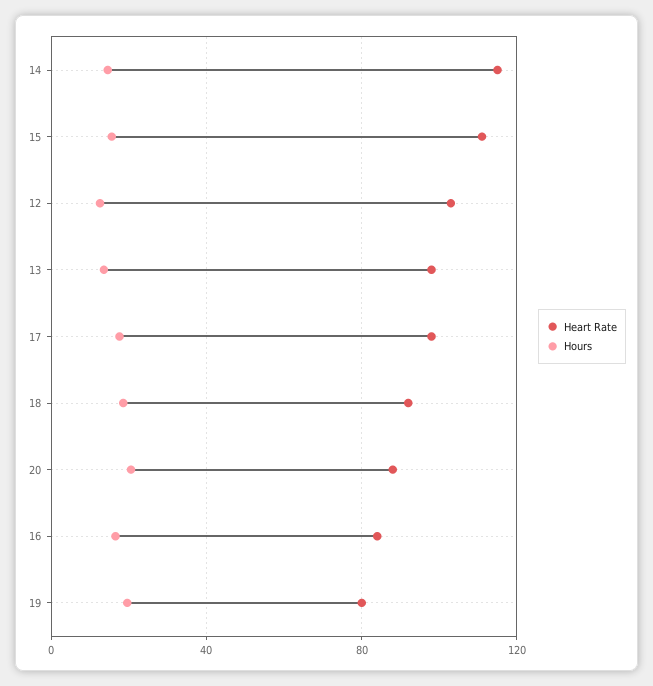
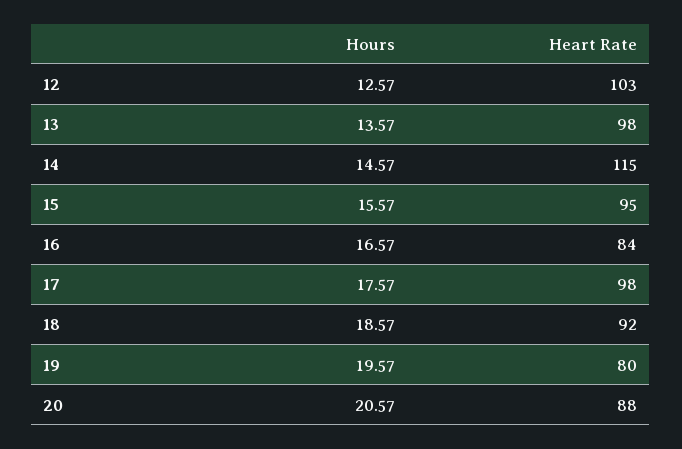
  {
    "Heart Rate": {
      "14": 115,
-     "15": 110,
+     "15": 95,
      "12": 103,
      "13": 98,
      "17": 98,
      "18": 92,
      "20": 88,
      "16": 84,
      "19": 80
    },
    "Hours": {
      "14": 14.57,
      "15": 15.57,
      "12": 12.57,
      "13": 13.57,
      "17": 17.57,
      "18": 18.57,
      "20": 20.57,
      "16": 16.57,
      "19": 19.57
    }
  }

